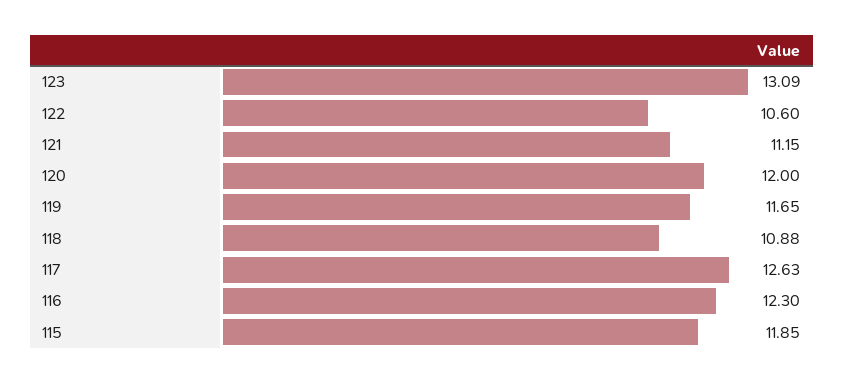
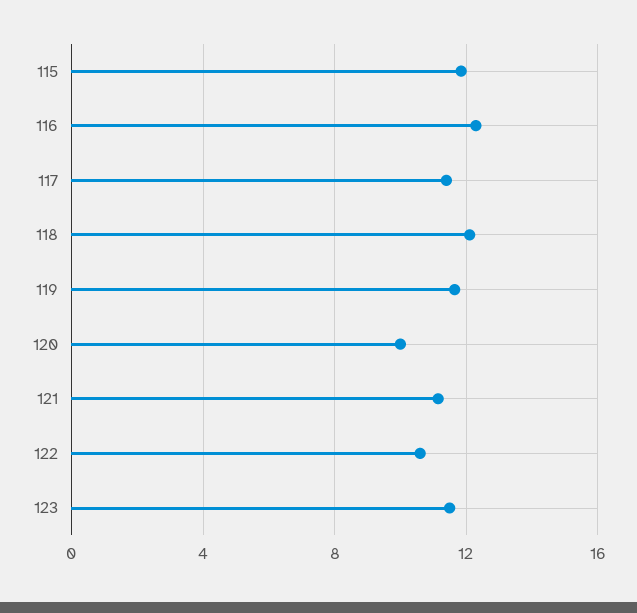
  {
-   "123": 13.09,
+   "123": 11.5,
    "122": 10.6,
    "121": 11.15,
-   "120": 12,
+   "120": 10,
    "119": 11.65,
-   "118": 10.88,
+   "118": 12,
-   "117": 12.63,
+   "117": 11.5,
    "116": 12.3,
    "115": 11.85
  }

